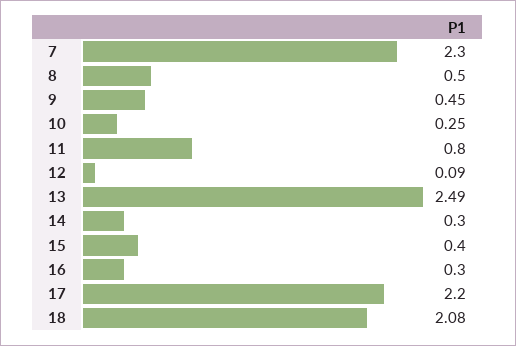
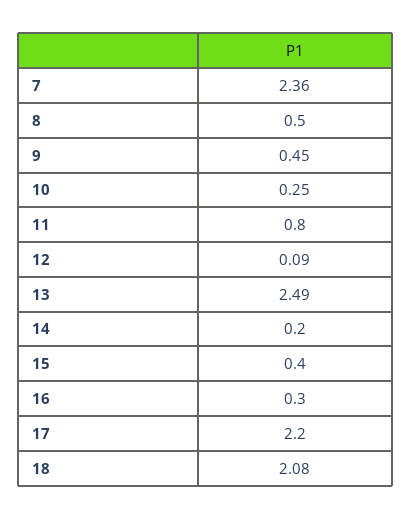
  {
-   "7": 2.3,
+   "7": 2.36,
    "8": 0.5,
    "9": 0.45,
    "10": 0.25,
    "11": 0.8,
    "12": 0.09,
    "13": 2.49,
-   "14": 0.3,
+   "14": 0.2,
    "15": 0.4,
    "16": 0.3,
    "17": 2.2,
    "18": 2.08
  }

